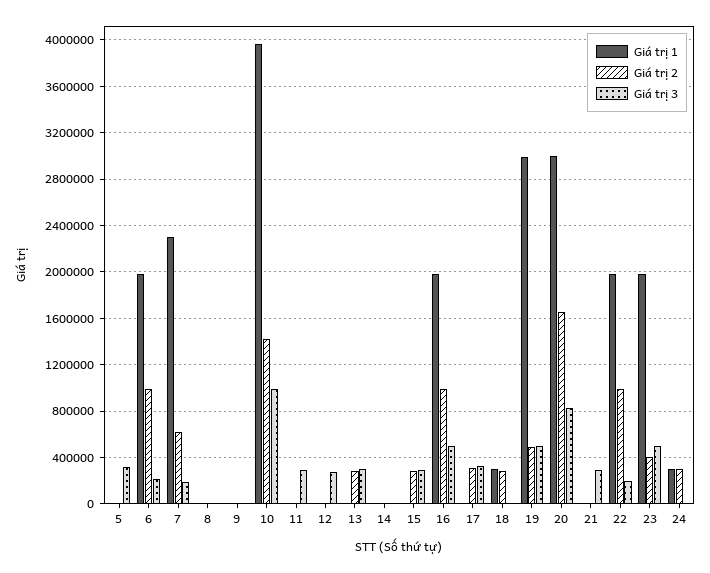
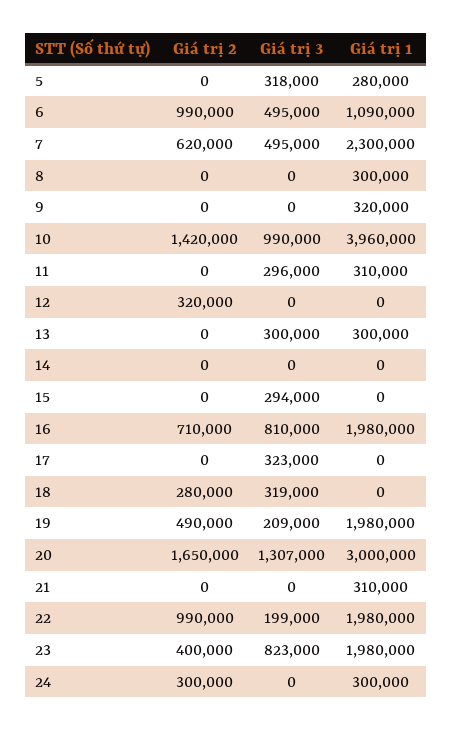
  {
    "Giá trị 1": {
-     "5": 0,
+     "5": 280000,
-     "6": 2000000,
+     "6": 1090000,
      "7": 2300000,
-     "8": 0,
+     "8": 300000,
-     "9": 0,
+     "9": 320000,
      "10": 3960000,
-     "11": 0,
+     "11": 310000,
      "12": 0,
-     "13": 0,
+     "13": 300000,
      "14": 0,
      "15": 0,
      "16": 1980000,
      "17": 0,
-     "18": 300000,
+     "18": 0,
-     "19": 3000000,
+     "19": 1980000,
      "20": 3000000,
-     "21": 0,
+     "21": 310000,
      "22": 1980000,
      "23": 1980000,
      "24": 300000
    },
    "Giá trị 2": {
      "5": 0,
      "6": 990000,
      "7": 620000,
      "8": 0,
      "9": 0,
      "10": 1420000,
      "11": 0,
-     "12": 0,
+     "12": 320000,
-     "13": 300000,
+     "13": 0,
      "14": 0,
-     "15": 300000,
+     "15": 0,
-     "16": 1000000,
+     "16": 710000,
-     "17": 300000,
+     "17": 0,
      "18": 280000,
      "19": 490000,
      "20": 1650000,
      "21": 0,
      "22": 990000,
      "23": 400000,
      "24": 300000
    },
    "Giá trị 3": {
      "5": 318000,
-     "6": 200000,
+     "6": 495000,
-     "7": 200000,
+     "7": 495000,
      "8": 0,
      "9": 0,
      "10": 990000,
      "11": 296000,
-     "12": 300000,
+     "12": 0,
      "13": 300000,
      "14": 0,
      "15": 294000,
-     "16": 500000,
+     "16": 810000,
      "17": 323000,
-     "18": 0,
+     "18": 319000,
-     "19": 500000,
+     "19": 209000,
-     "20": 800000,
+     "20": 1307000,
-     "21": 300000,
+     "21": 0,
      "22": 199000,
-     "23": 500000,
+     "23": 823000,
      "24": 0
    }
  }

